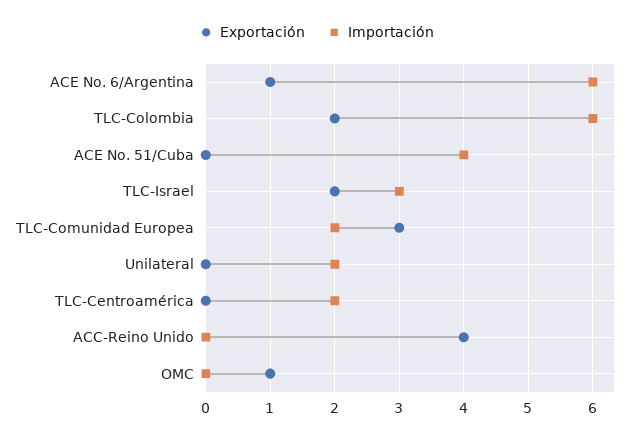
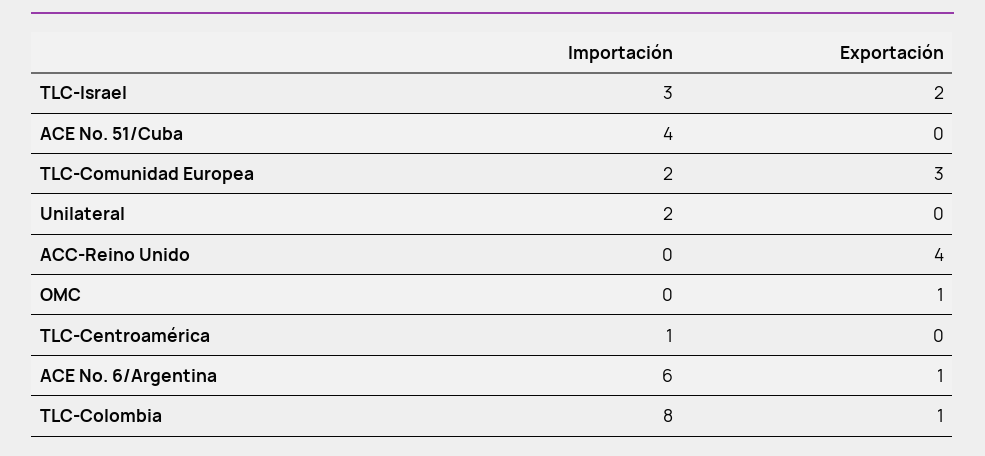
  {
    "Exportación": {
      "ACE No. 6/Argentina": 1,
-     "TLC-Colombia": 2,
+     "TLC-Colombia": 1,
      "ACE No. 51/Cuba": 0,
      "TLC-Israel": 2,
      "TLC-Comunidad Europea": 3,
      "Unilateral": 0,
      "TLC-Centroamérica": 0,
      "ACC-Reino Unido": 4,
      "OMC": 1
    },
    "Importación": {
      "ACE No. 6/Argentina": 6,
-     "TLC-Colombia": 6,
+     "TLC-Colombia": 8,
      "ACE No. 51/Cuba": 4,
      "TLC-Israel": 3,
      "TLC-Comunidad Europea": 2,
      "Unilateral": 2,
-     "TLC-Centroamérica": 2,
+     "TLC-Centroamérica": 1,
      "ACC-Reino Unido": 0,
      "OMC": 0
    }
  }

